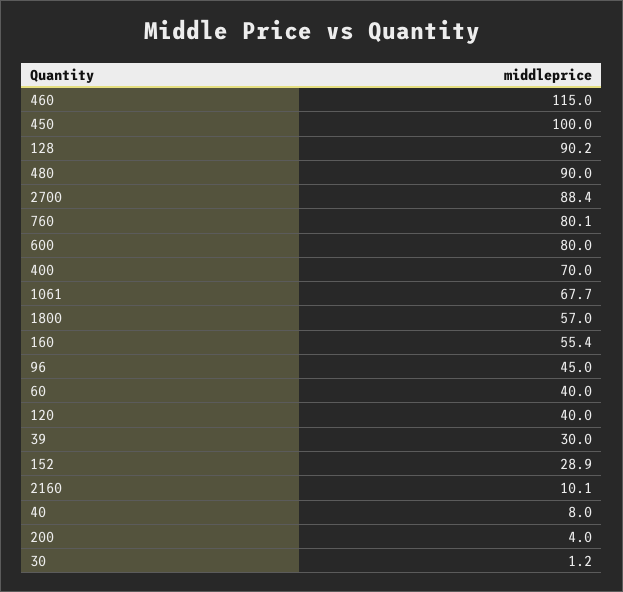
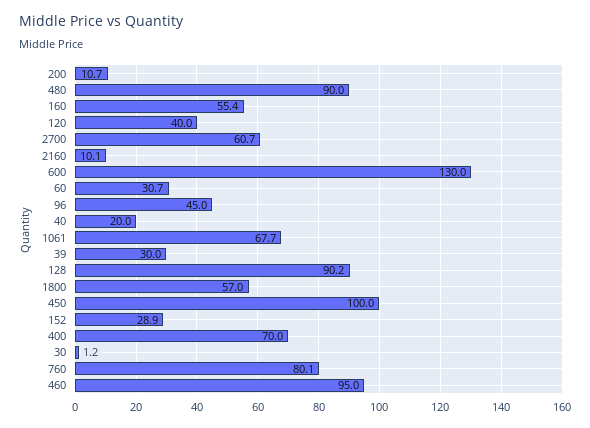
  {
-   "460": 115,
+   "460": 95,
    "450": 100,
    "128": 90.2,
    "480": 90,
-   "2700": 88.4,
+   "2700": 60.7,
    "760": 80.1,
-   "600": 80,
+   "600": 130,
    "400": 70,
    "1061": 67.7,
    "1800": 57,
    "160": 55.4,
    "96": 45,
-   "60": 40,
+   "60": 30.7,
    "120": 40,
    "39": 30,
    "152": 28.9,
    "2160": 10.1,
-   "40": 8,
+   "40": 20,
-   "200": 4,
+   "200": 10.7,
    "30": 1.2
  }

